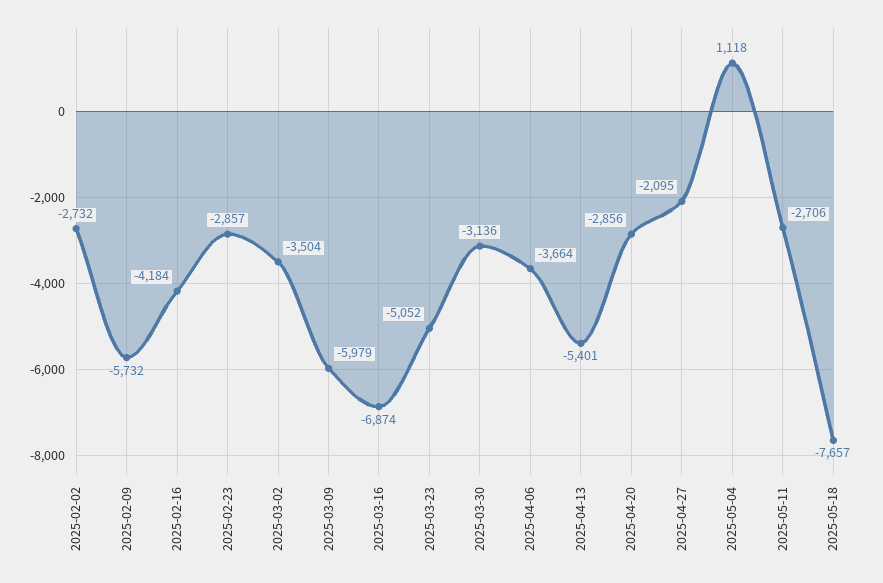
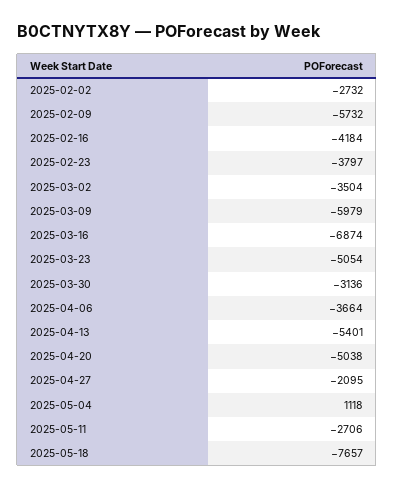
  {
    "2025-02-02": -2732,
    "2025-02-09": -5732,
    "2025-02-16": -4184,
-   "2025-02-23": -2857,
+   "2025-02-23": -3797,
    "2025-03-02": -3504,
    "2025-03-09": -5979,
    "2025-03-16": -6874,
-   "2025-03-23": -5052,
+   "2025-03-23": -5054,
    "2025-03-30": -3136,
    "2025-04-06": -3664,
    "2025-04-13": -5401,
-   "2025-04-20": -2856,
+   "2025-04-20": -5038,
    "2025-04-27": -2095,
    "2025-05-04": 1118,
    "2025-05-11": -2706,
    "2025-05-18": -7657
  }

